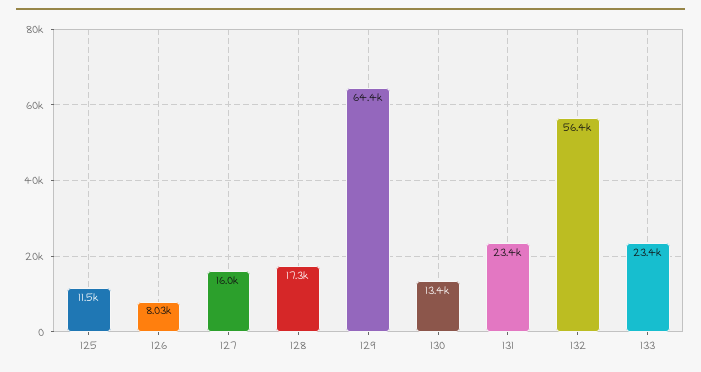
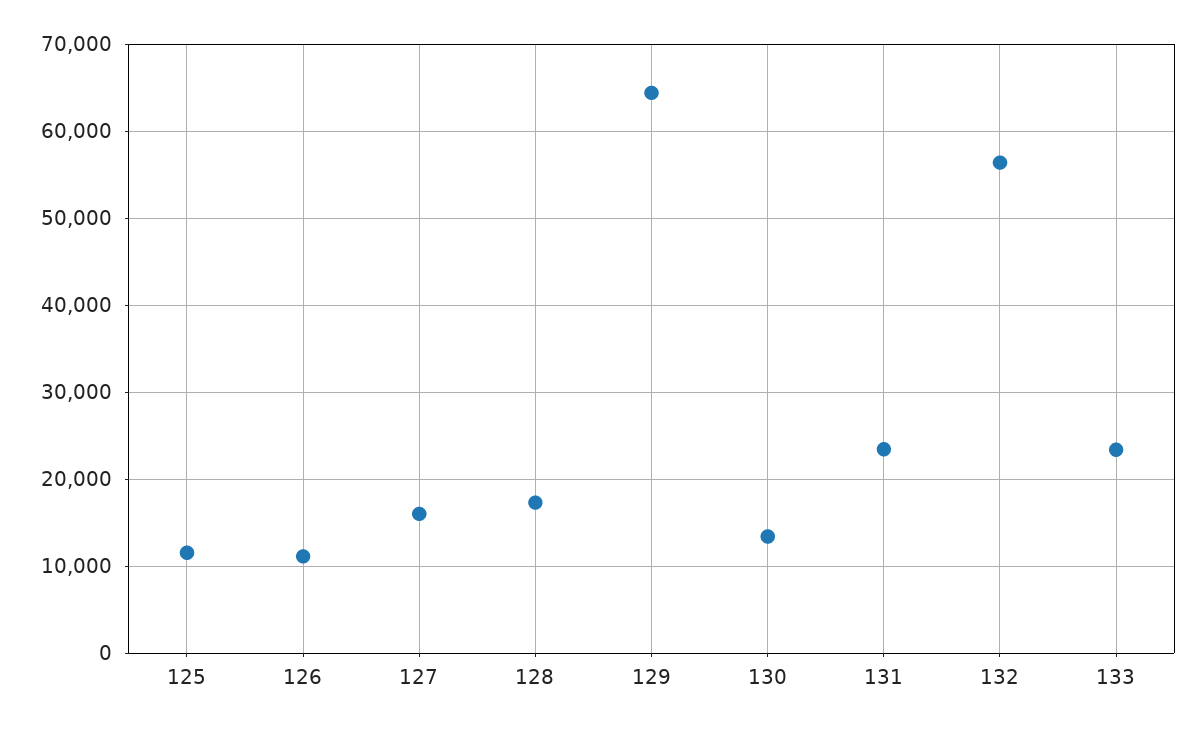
  {
    "125": 11500,
-   "126": 8030,
+   "126": 11000,
    "127": 16000,
    "128": 17300,
    "129": 64400,
    "130": 13400,
    "131": 23400,
    "132": 56400,
    "133": 23400
  }

